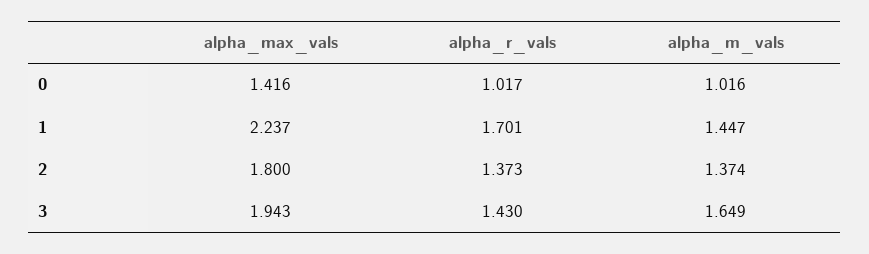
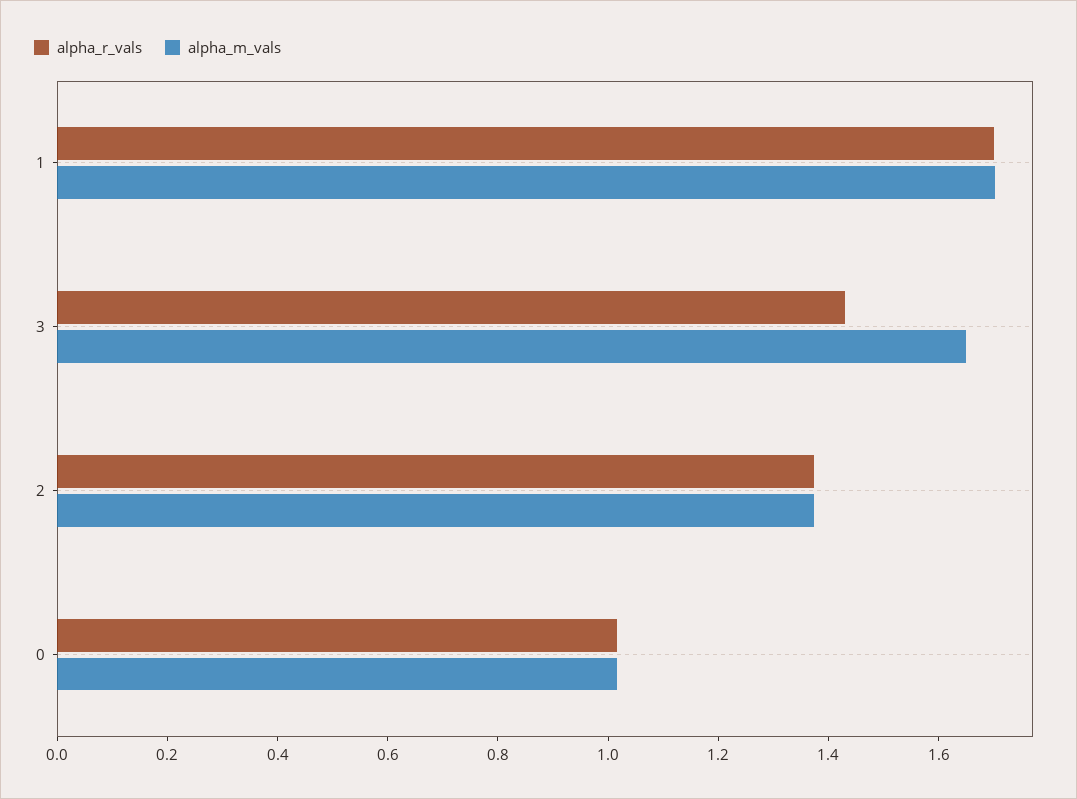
  {
-   "alpha_max_vals": {
-     "0": 1.416,
-     "1": 2.237,
-     "2": 1.8,
-     "3": 1.943
-   },
    "alpha_r_vals": {
      "0": 1.017,
      "1": 1.701,
      "2": 1.373,
      "3": 1.43
    },
    "alpha_m_vals": {
      "0": 1.016,
-     "1": 1.447,
+     "1": 1.7,
      "2": 1.374,
      "3": 1.649
    }
  }

